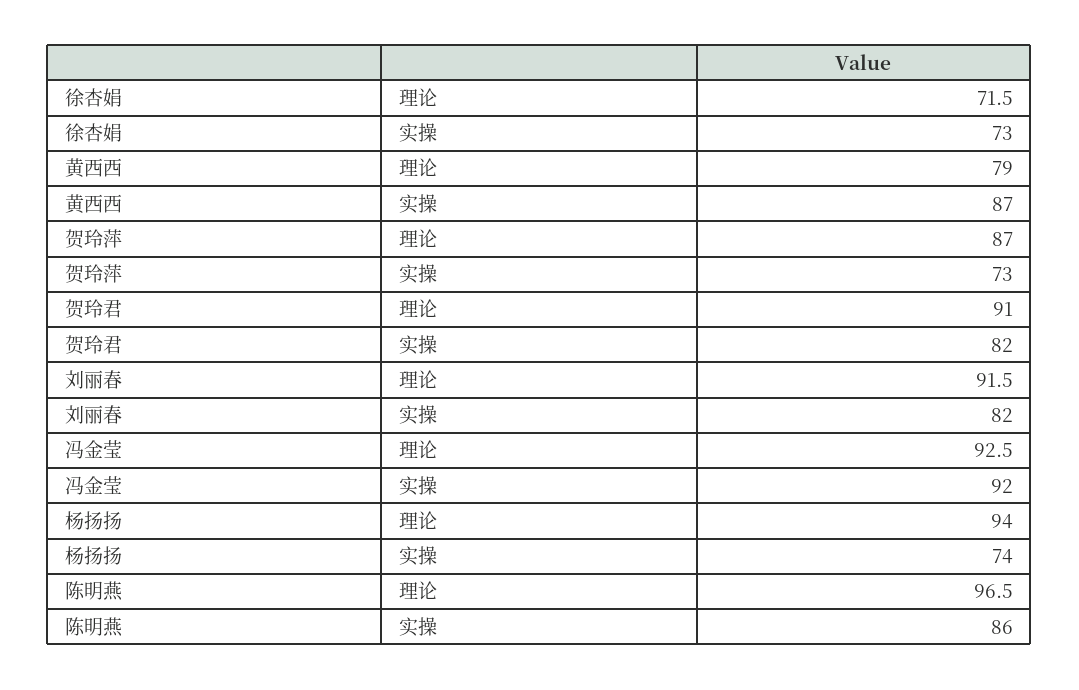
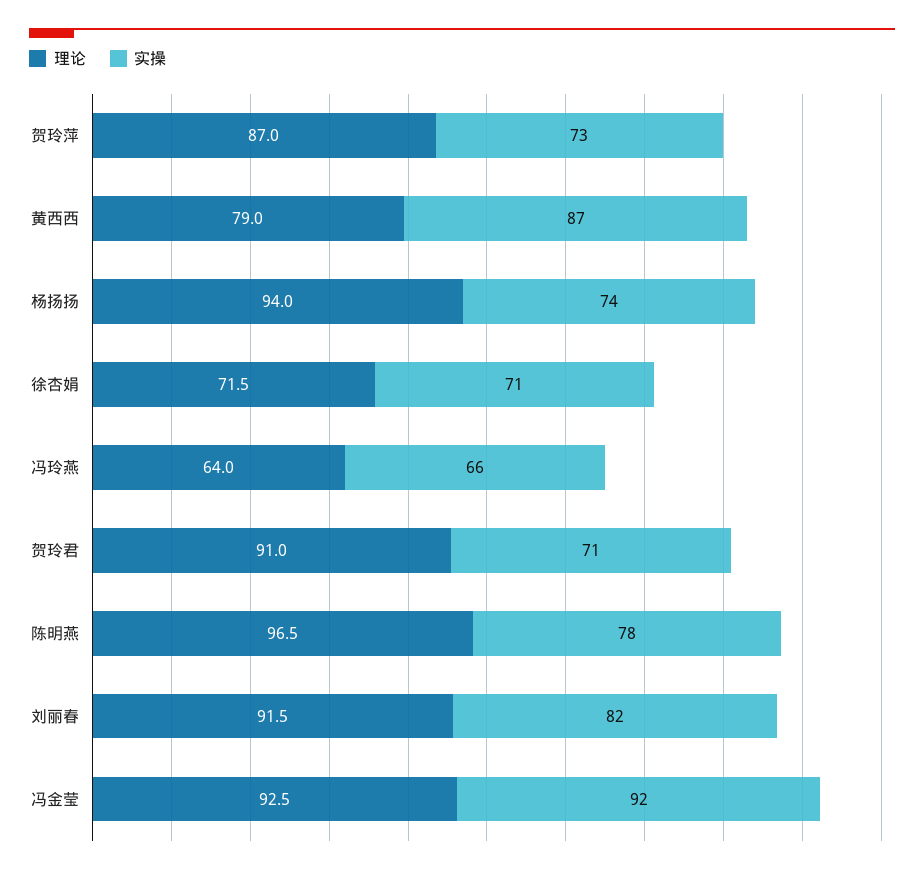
  {
    "理论": {
      "徐杏娟": 71.5,
      "黄西西": 79,
      "贺玲萍": 87,
      "贺玲君": 91,
      "刘丽春": 91.5,
      "冯金莹": 92.5,
      "杨扬扬": 94,
-     "陈明燕": 96.5
+     "陈明燕": 96.5,
+     "冯玲燕": 64
    },
    "实操": {
-     "徐杏娟": 73,
+     "徐杏娟": 71,
      "黄西西": 87,
      "贺玲萍": 73,
-     "贺玲君": 82,
+     "贺玲君": 71,
      "刘丽春": 82,
      "冯金莹": 92,
      "杨扬扬": 74,
-     "陈明燕": 86
+     "陈明燕": 78,
+     "冯玲燕": 66
    }
  }

